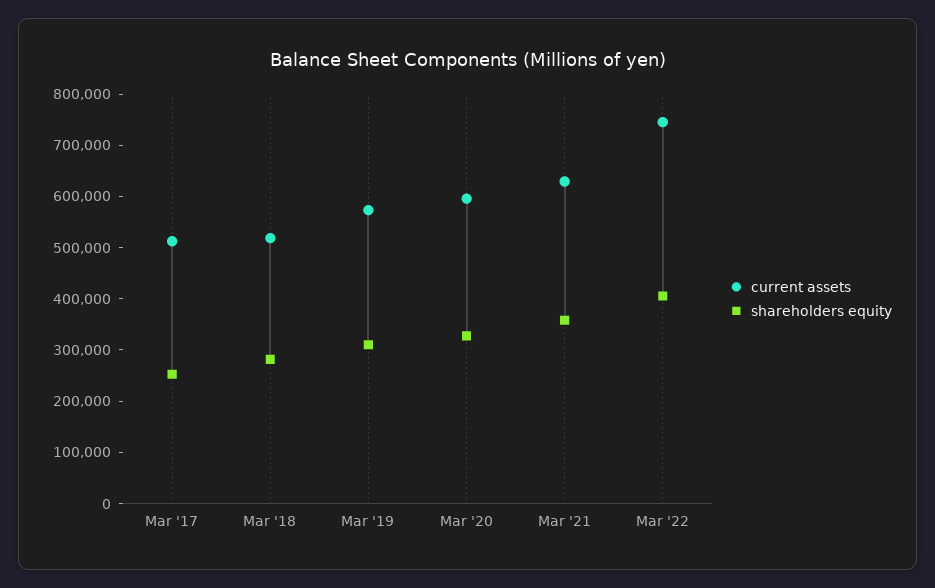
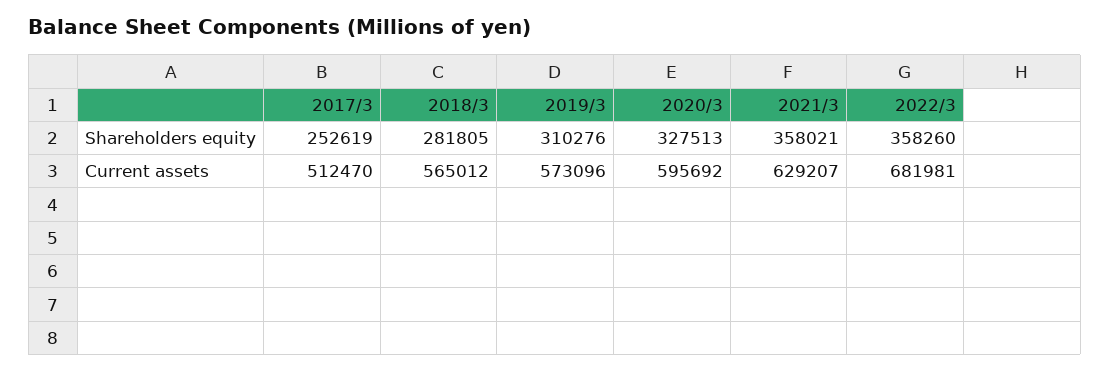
  {
    "current assets": {
      "Mar '17": 512470,
-     "Mar '18": 520000,
+     "Mar '18": 565012,
      "Mar '19": 573096,
      "Mar '20": 595692,
      "Mar '21": 629207,
-     "Mar '22": 740000
+     "Mar '22": 681981
    },
    "shareholders equity": {
      "Mar '17": 252619,
      "Mar '18": 281805,
      "Mar '19": 310276,
      "Mar '20": 327513,
      "Mar '21": 358021,
-     "Mar '22": 400000
+     "Mar '22": 358260
    }
  }

